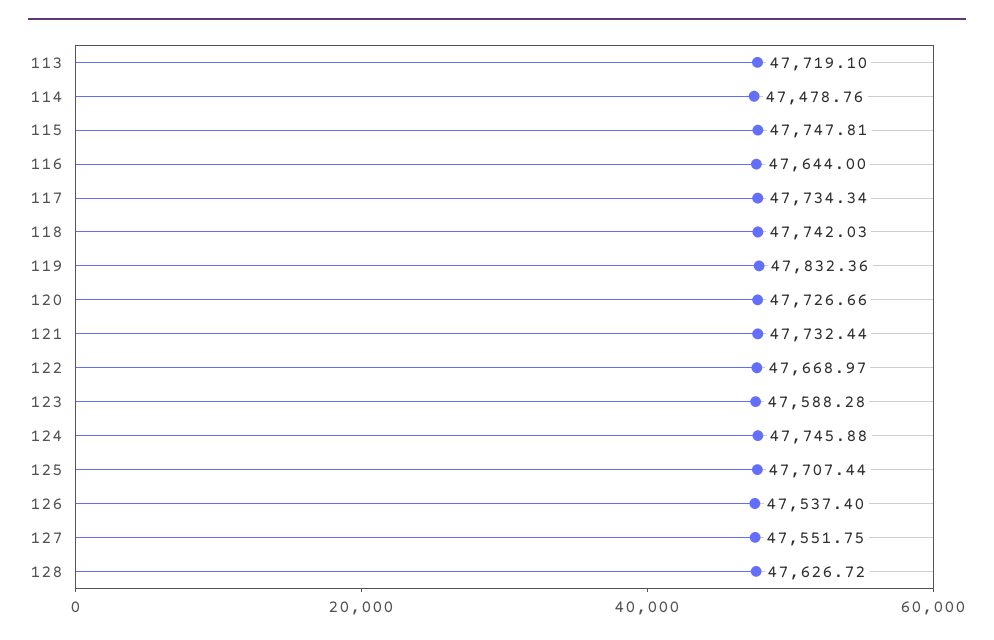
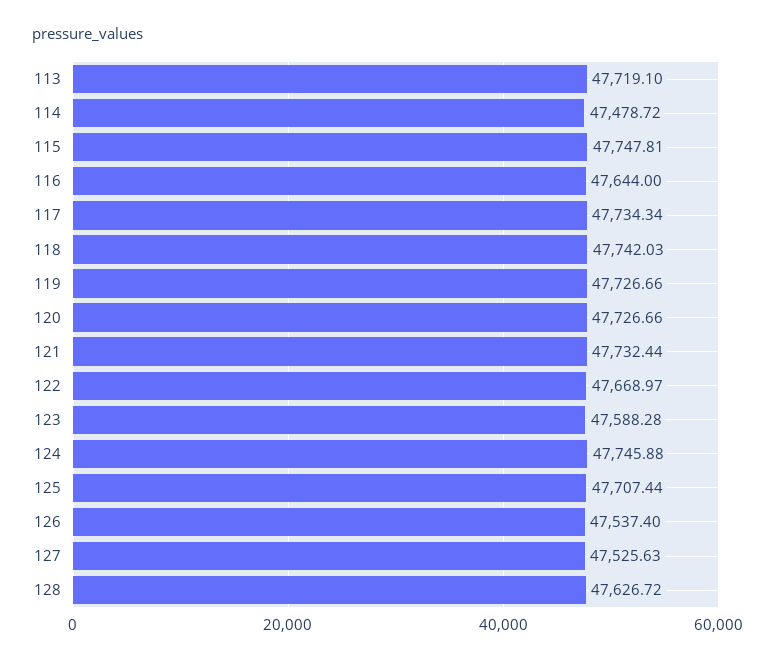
  {
    "113": 47719.1,
-   "114": 47478.76,
+   "114": 47478.72,
    "115": 47747.81,
    "116": 47644,
    "117": 47734.34,
    "118": 47742.03,
-   "119": 47832.36,
+   "119": 47726.66,
    "120": 47726.66,
    "121": 47732.44,
    "122": 47668.97,
    "123": 47588.28,
    "124": 47745.88,
    "125": 47707.44,
    "126": 47537.4,
-   "127": 47551.75,
+   "127": 47525.63,
    "128": 47626.72
  }

